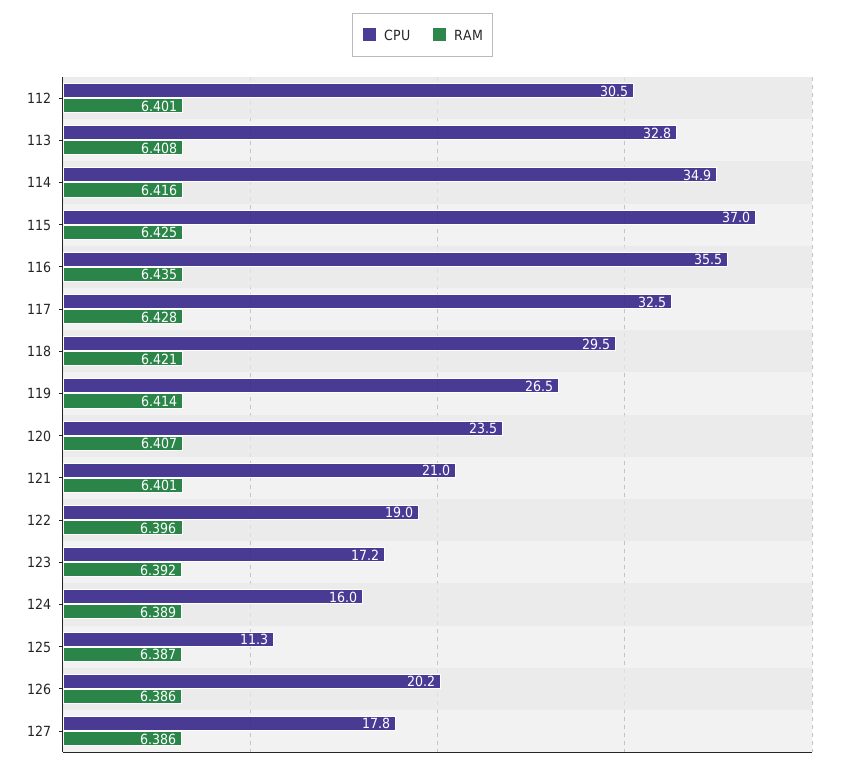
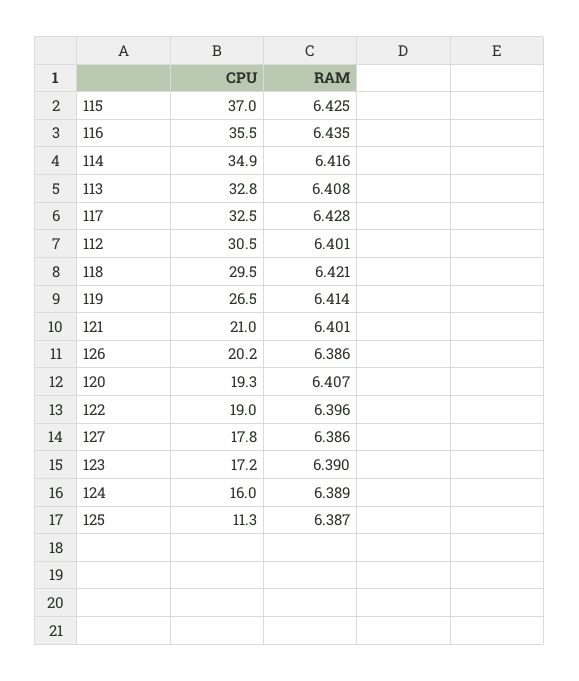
  {
    "CPU": {
      "112": 30.5,
      "113": 32.8,
      "114": 34.9,
      "115": 37,
      "116": 35.5,
      "117": 32.5,
      "118": 29.5,
      "119": 26.5,
-     "120": 23.5,
+     "120": 19.3,
      "121": 21,
      "122": 19,
      "123": 17.2,
      "124": 16,
      "125": 11.3,
      "126": 20.2,
      "127": 17.8
    },
    "RAM": {
      "112": 6.401,
      "113": 6.408,
      "114": 6.416,
      "115": 6.425,
      "116": 6.435,
      "117": 6.428,
      "118": 6.421,
      "119": 6.414,
      "120": 6.407,
      "121": 6.401,
      "122": 6.396,
-     "123": 6.392,
+     "123": 6.39,
      "124": 6.389,
      "125": 6.387,
      "126": 6.386,
      "127": 6.386
    }
  }

